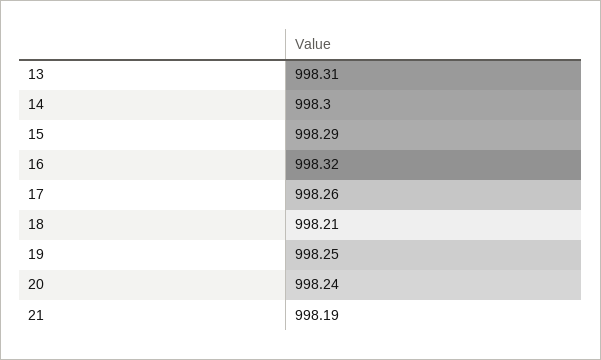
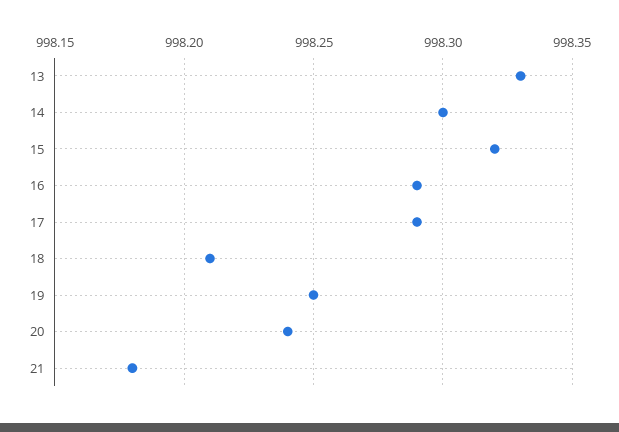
  {
-   "13": 998.31,
+   "13": 998.33,
    "14": 998.3,
-   "15": 998.29,
+   "15": 998.32,
-   "16": 998.32,
+   "16": 998.29,
-   "17": 998.26,
+   "17": 998.29,
    "18": 998.21,
    "19": 998.25,
    "20": 998.24,
-   "21": 998.19
+   "21": 998.18
  }

